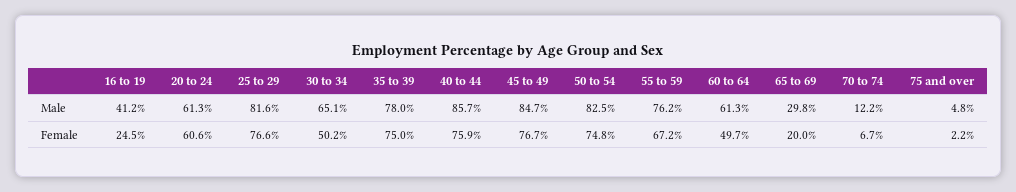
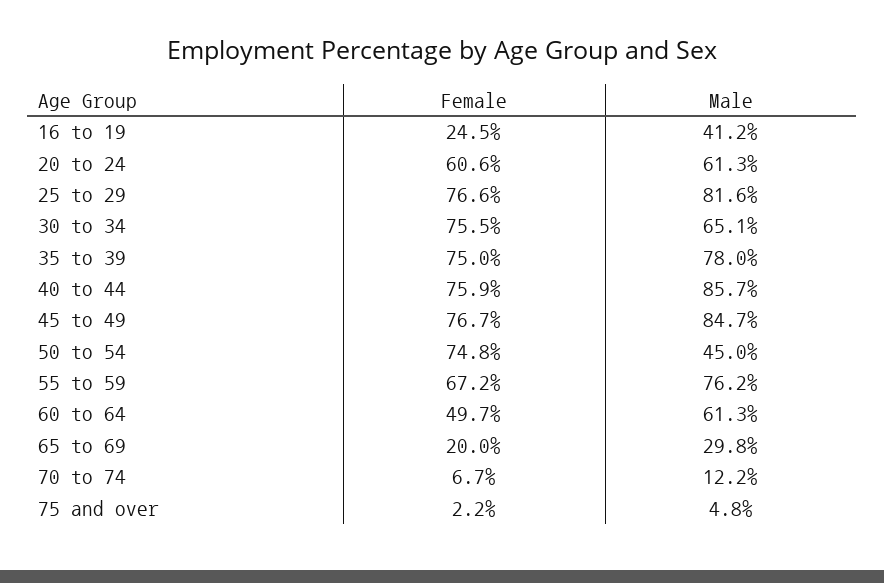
  {
    "16 to 19": {
      "Male": 41.2,
      "Female": 24.5
    },
    "20 to 24": {
      "Male": 61.3,
      "Female": 60.6
    },
    "25 to 29": {
      "Male": 81.6,
      "Female": 76.6
    },
    "30 to 34": {
      "Male": 65.1,
-     "Female": 50.2
+     "Female": 75.5
    },
    "35 to 39": {
      "Male": 78,
      "Female": 75
    },
    "40 to 44": {
      "Male": 85.7,
      "Female": 75.9
    },
    "45 to 49": {
      "Male": 84.7,
      "Female": 76.7
    },
    "50 to 54": {
-     "Male": 82.5,
+     "Male": 45,
      "Female": 74.8
    },
    "55 to 59": {
      "Male": 76.2,
      "Female": 67.2
    },
    "60 to 64": {
      "Male": 61.3,
      "Female": 49.7
    },
    "65 to 69": {
      "Male": 29.8,
      "Female": 20
    },
    "70 to 74": {
      "Male": 12.2,
      "Female": 6.7
    },
    "75 and over": {
      "Male": 4.8,
      "Female": 2.2
    }
  }

